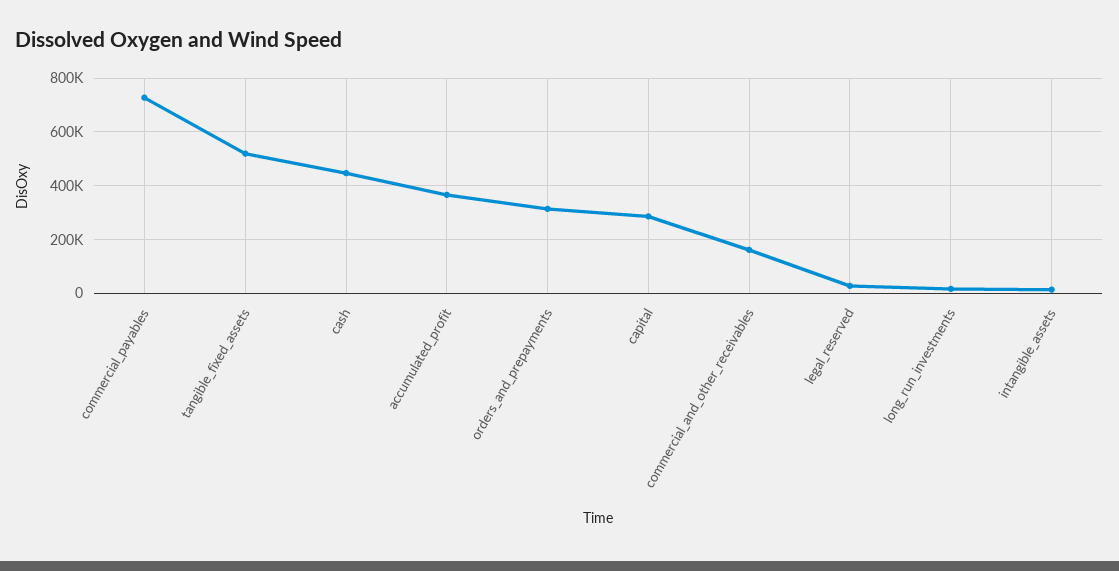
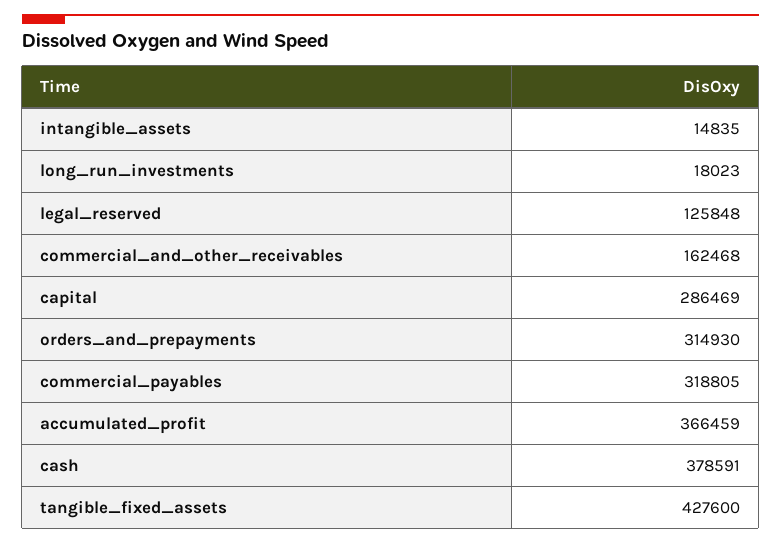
  {
-   "commercial_payables": 725000,
+   "commercial_payables": 318805,
-   "tangible_fixed_assets": 525000,
+   "tangible_fixed_assets": 427600,
-   "cash": 450000,
+   "cash": 378591,
    "accumulated_profit": 366459,
    "orders_and_prepayments": 314930,
    "capital": 286469,
    "commercial_and_other_receivables": 162468,
-   "legal_reserved": 25000,
+   "legal_reserved": 125848,
    "long_run_investments": 18023,
    "intangible_assets": 14835
  }

